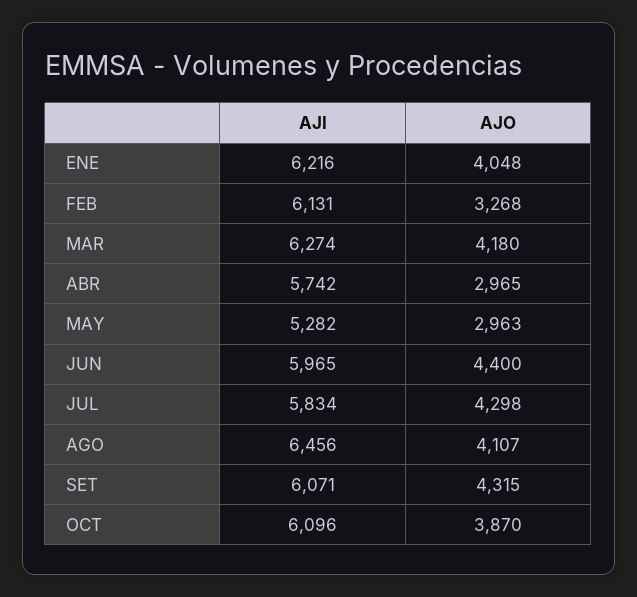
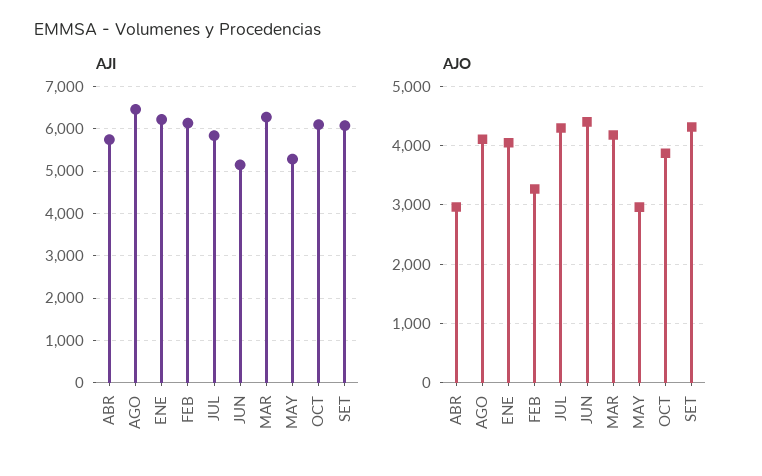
  {
    "AJI": {
      "ENE": 6216,
      "FEB": 6131,
      "MAR": 6274,
      "ABR": 5742,
      "MAY": 5282,
-     "JUN": 5965,
+     "JUN": 5200,
      "JUL": 5834,
      "AGO": 6456,
      "SET": 6071,
      "OCT": 6096
    },
    "AJO": {
      "ENE": 4048,
      "FEB": 3268,
      "MAR": 4180,
      "ABR": 2965,
      "MAY": 2963,
      "JUN": 4400,
      "JUL": 4298,
      "AGO": 4107,
      "SET": 4315,
      "OCT": 3870
    }
  }

